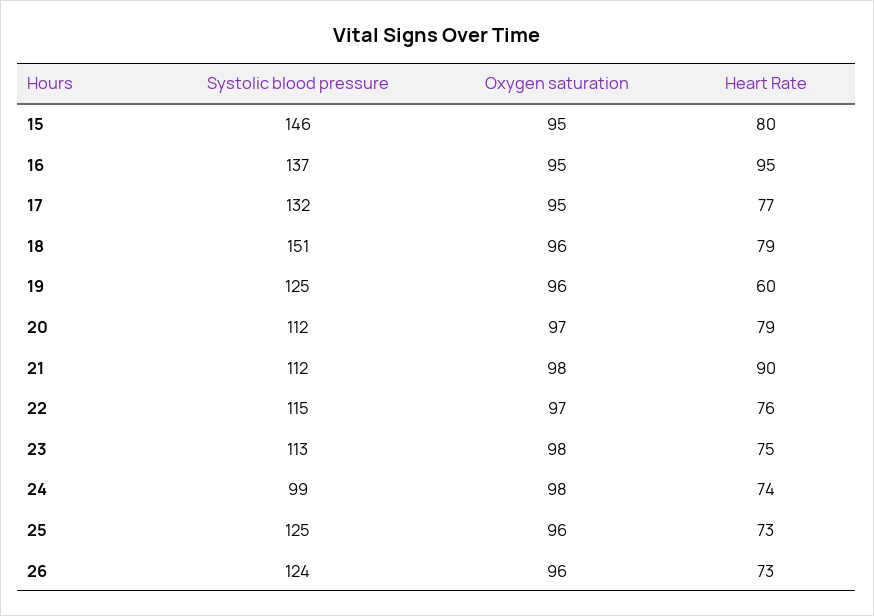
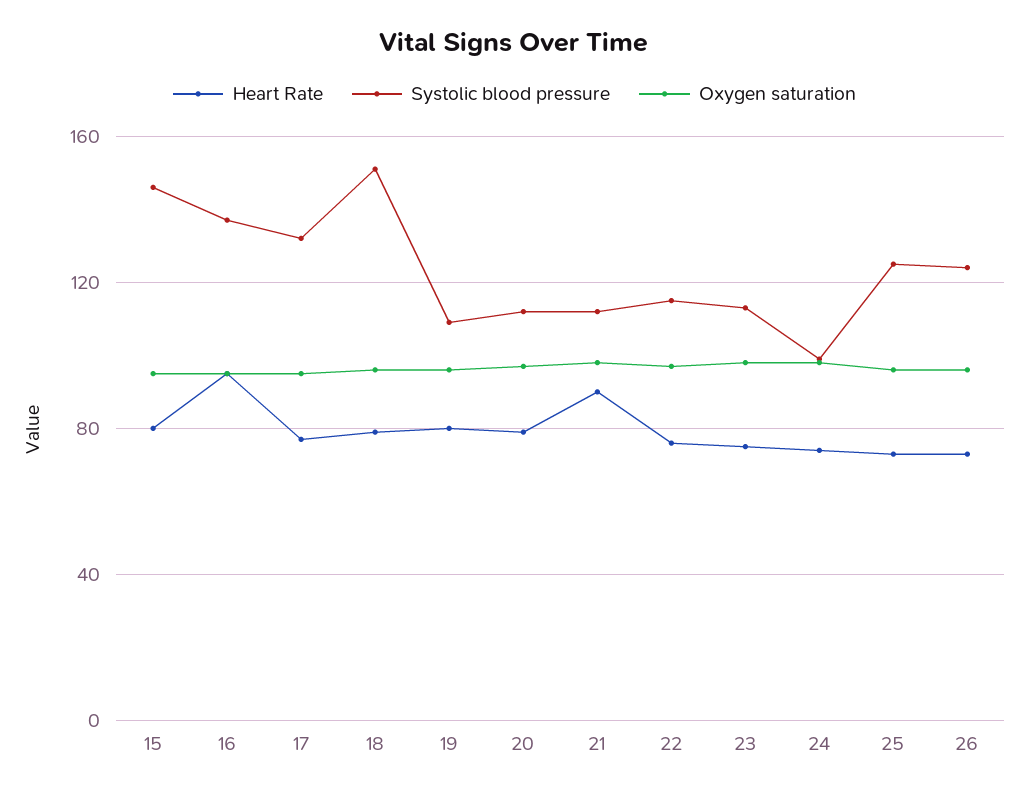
  {
    "Systolic blood pressure": {
      "15": 146,
      "16": 137,
      "17": 132,
      "18": 151,
-     "19": 125,
+     "19": 110,
      "20": 112,
      "21": 112,
      "22": 115,
      "23": 113,
      "24": 99,
      "25": 125,
      "26": 124
    },
    "Oxygen saturation": {
      "15": 95,
      "16": 95,
      "17": 95,
      "18": 96,
      "19": 96,
      "20": 97,
      "21": 98,
      "22": 97,
      "23": 98,
      "24": 98,
      "25": 96,
      "26": 96
    },
    "Heart Rate": {
      "15": 80,
      "16": 95,
      "17": 77,
      "18": 79,
-     "19": 60,
+     "19": 80,
      "20": 79,
      "21": 90,
      "22": 76,
      "23": 75,
      "24": 74,
      "25": 73,
      "26": 73
    }
  }

